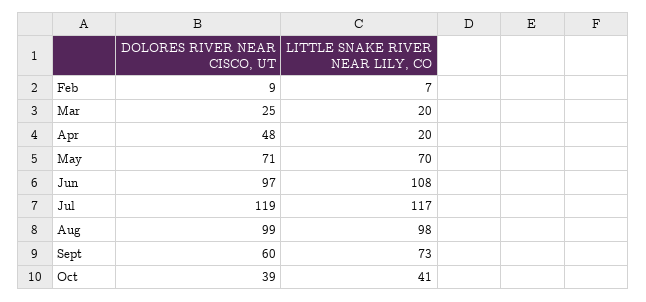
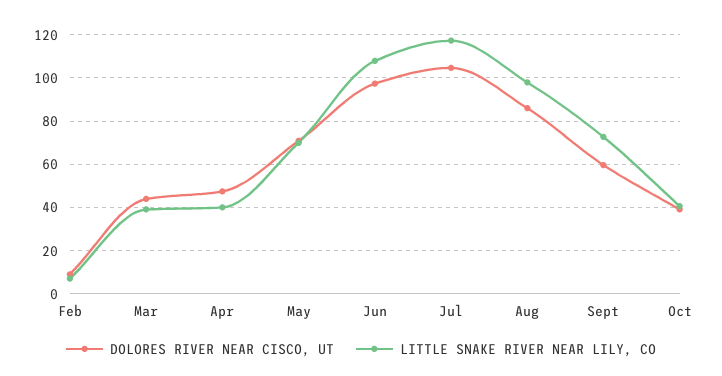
  {
    "DOLORES RIVER NEAR CISCO, UT": {
      "Feb": 9,
-     "Mar": 25,
+     "Mar": 45,
      "Apr": 48,
      "May": 71,
      "Jun": 97,
-     "Jul": 119,
+     "Jul": 105,
-     "Aug": 99,
+     "Aug": 85,
      "Sept": 60,
      "Oct": 39
    },
    "LITTLE SNAKE RIVER NEAR LILY, CO": {
      "Feb": 7,
-     "Mar": 20,
+     "Mar": 40,
-     "Apr": 20,
+     "Apr": 40,
      "May": 70,
      "Jun": 108,
      "Jul": 117,
      "Aug": 98,
      "Sept": 73,
      "Oct": 41
    }
  }

